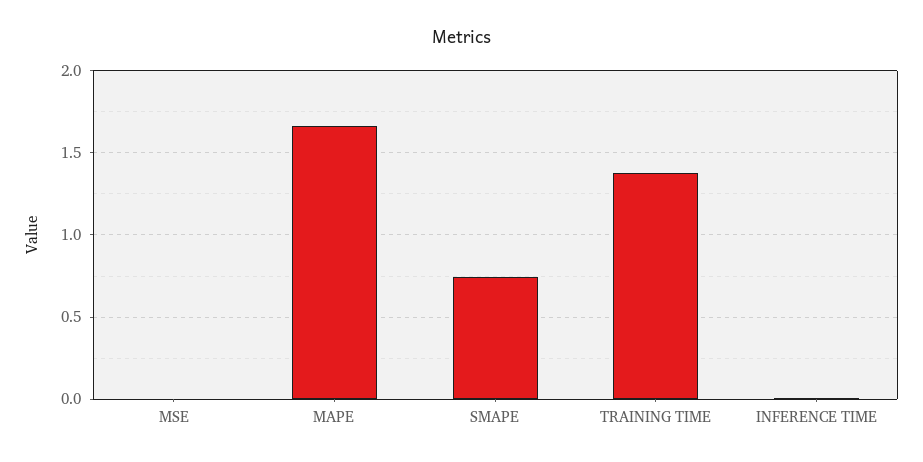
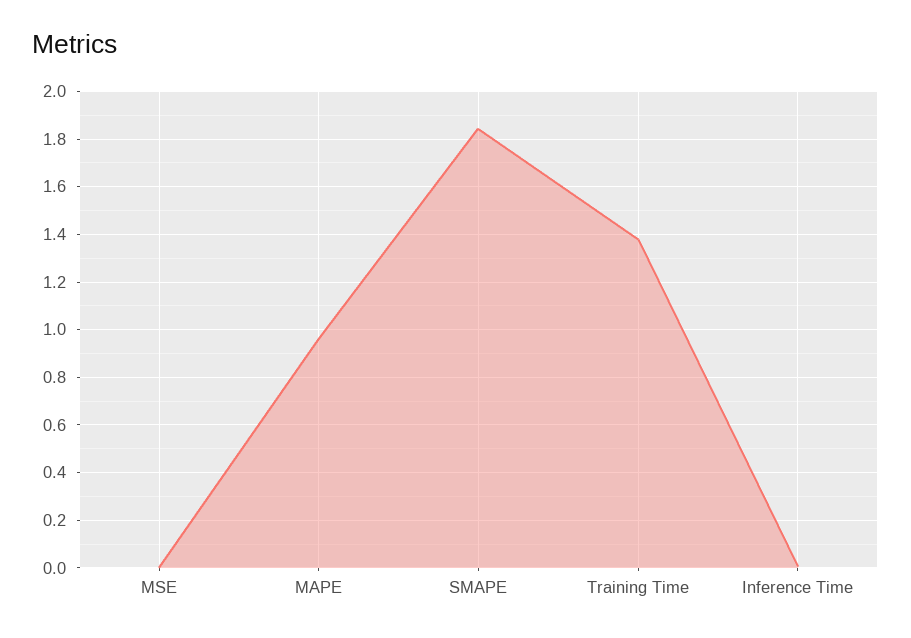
  {
    "MSE": 0,
-   "MAPE": 1.65,
+   "MAPE": 0.95,
-   "SMAPE": 0.75,
+   "SMAPE": 1.85,
    "TRAINING TIME": 1.4,
    "INFERENCE TIME": 0
  }

